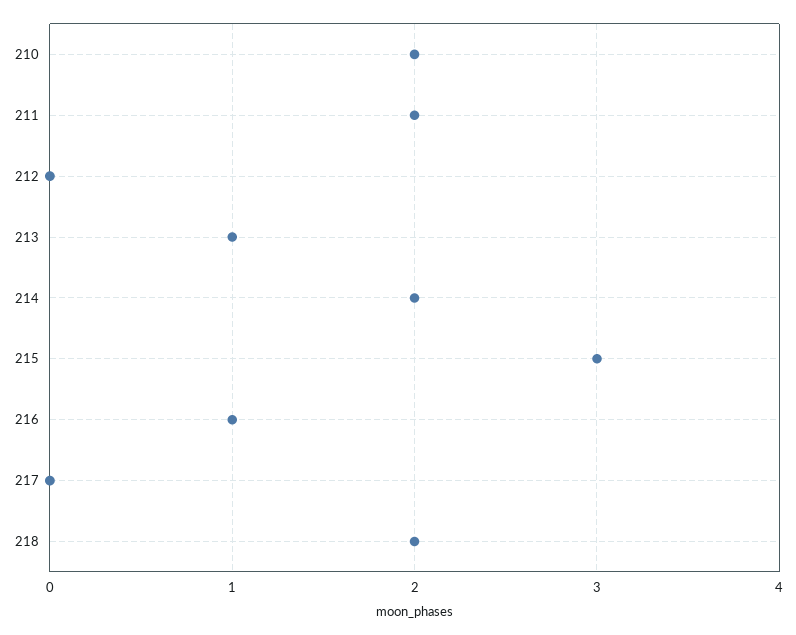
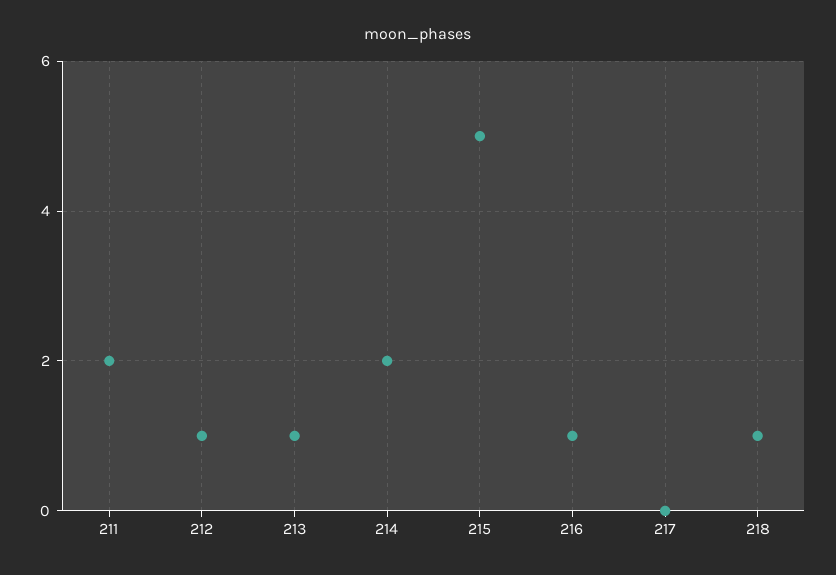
  {
-   "210": 2,
    "211": 2,
-   "212": 0,
+   "212": 1,
    "213": 1,
    "214": 2,
-   "215": 3,
+   "215": 5,
    "216": 1,
    "217": 0,
-   "218": 2
+   "218": 1
  }

